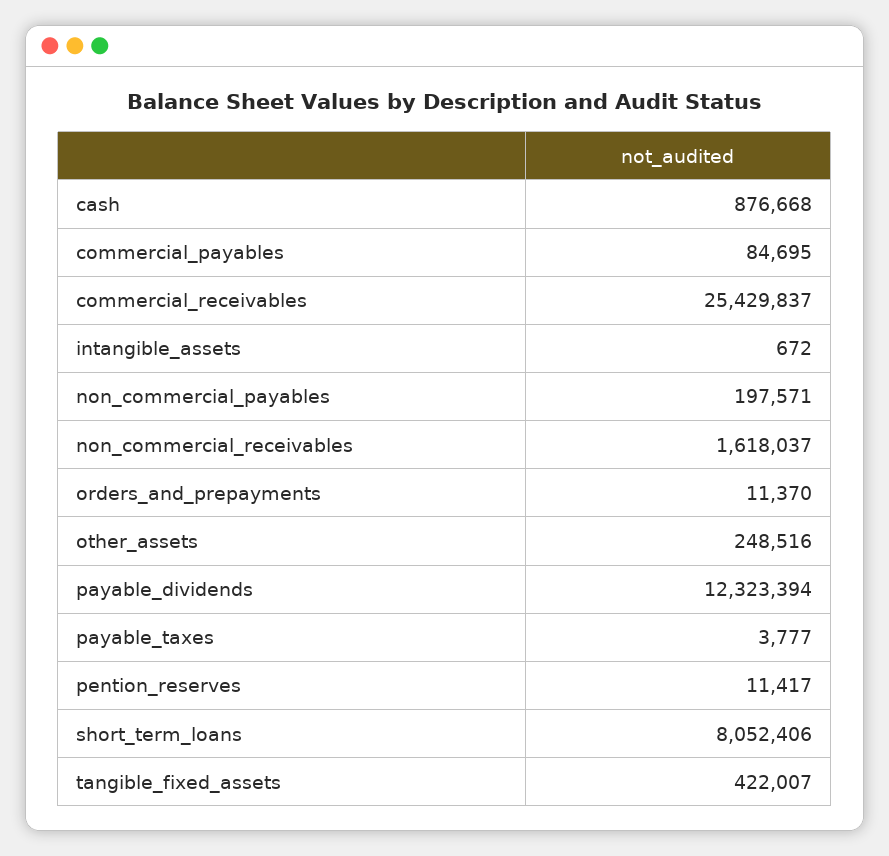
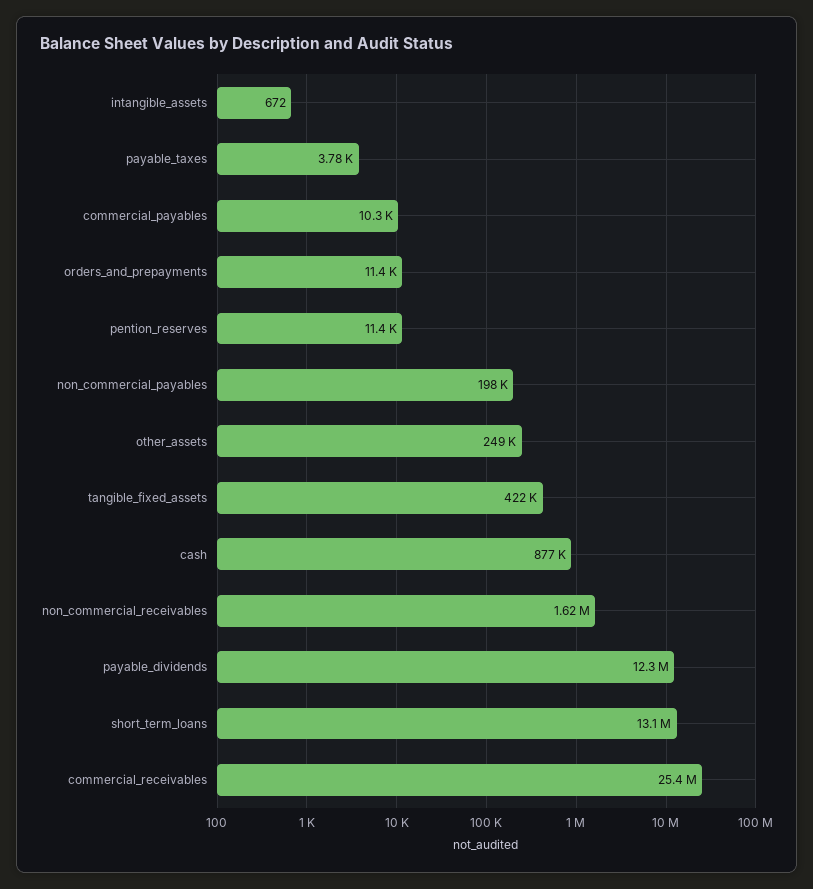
  {
    "cash": 876668,
-   "commercial_payables": 84695,
+   "commercial_payables": 10300,
    "commercial_receivables": 25429837,
    "intangible_assets": 672,
    "non_commercial_payables": 197571,
    "non_commercial_receivables": 1618037,
    "orders_and_prepayments": 11370,
    "other_assets": 248516,
    "payable_dividends": 12323394,
    "payable_taxes": 3777,
    "pention_reserves": 11417,
-   "short_term_loans": 8052406,
+   "short_term_loans": 13100000,
    "tangible_fixed_assets": 422007
  }

